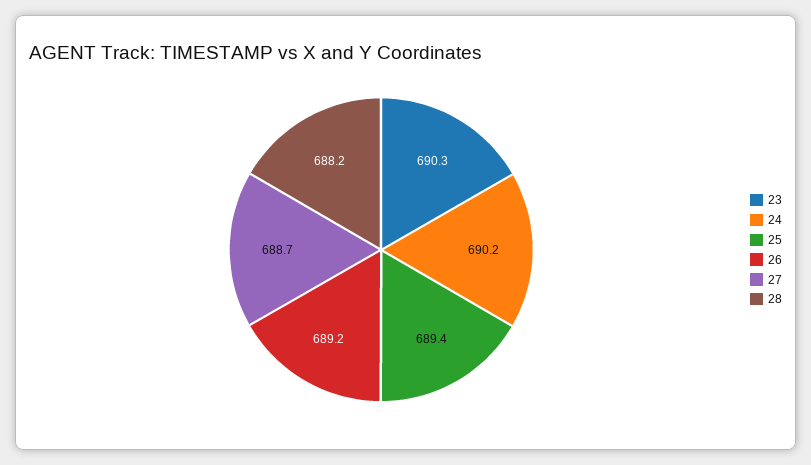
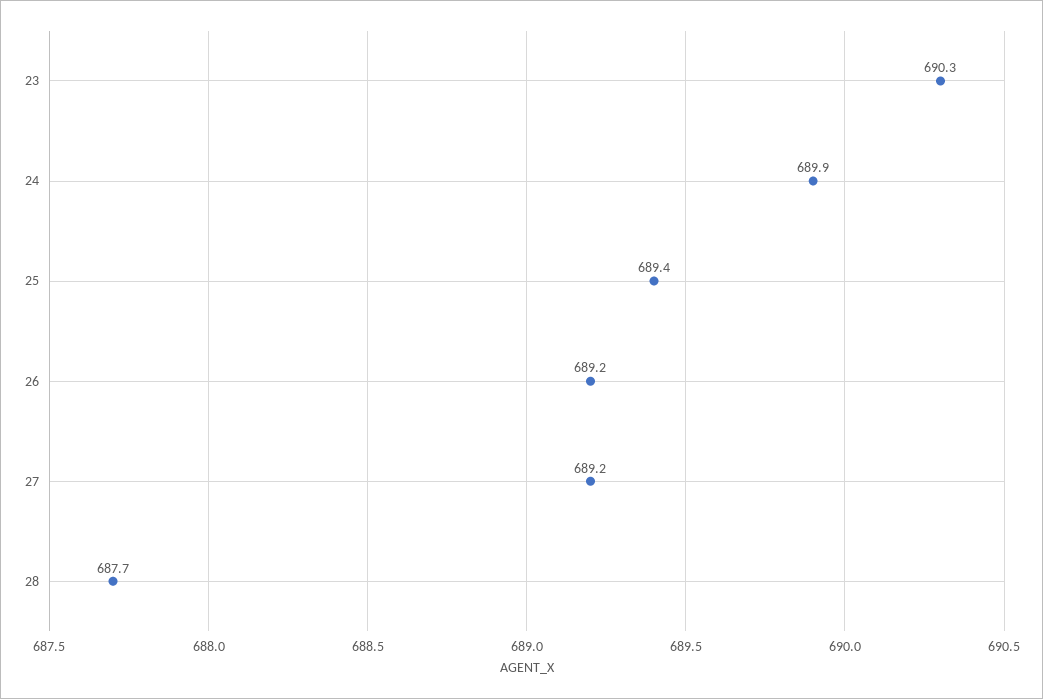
  {
    "23": 690.3,
-   "24": 690.2,
+   "24": 689.9,
    "25": 689.4,
    "26": 689.2,
-   "27": 688.7,
+   "27": 689.2,
-   "28": 688.2
+   "28": 687.7
  }

